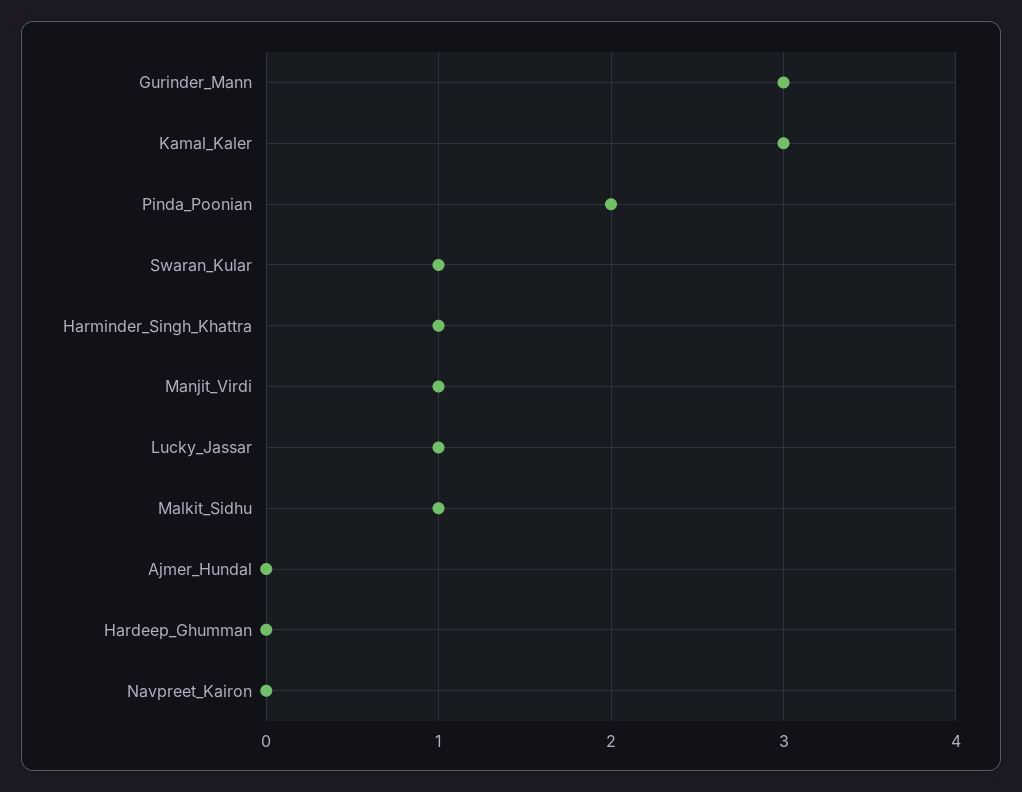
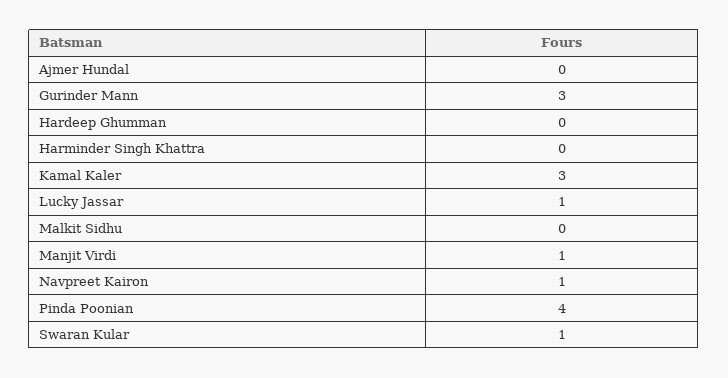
  {
    "Gurinder_Mann": 3,
    "Kamal_Kaler": 3,
-   "Pinda_Poonian": 2,
+   "Pinda_Poonian": 4,
    "Swaran_Kular": 1,
-   "Harminder_Singh_Khattra": 1,
+   "Harminder_Singh_Khattra": 0,
    "Manjit_Virdi": 1,
    "Lucky_Jassar": 1,
-   "Malkit_Sidhu": 1,
+   "Malkit_Sidhu": 0,
    "Ajmer_Hundal": 0,
    "Hardeep_Ghumman": 0,
-   "Navpreet_Kairon": 0
+   "Navpreet_Kairon": 1
  }

